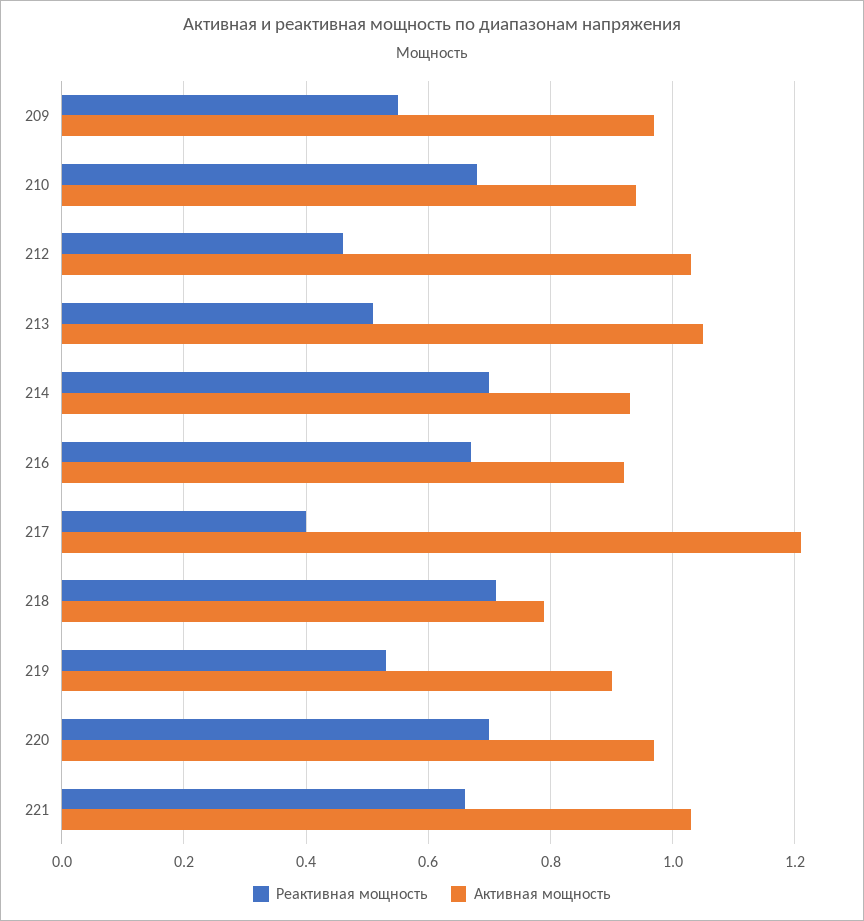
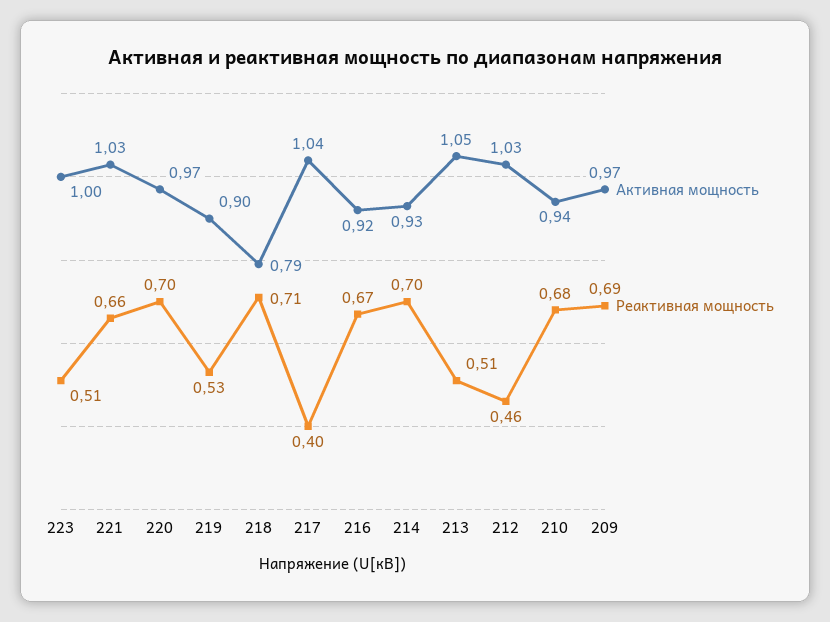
  {
    "Реактивная мощность": {
-     "209": 0.55,
+     "209": 0.69,
      "210": 0.68,
      "212": 0.46,
      "213": 0.51,
      "214": 0.7,
      "216": 0.67,
      "217": 0.4,
      "218": 0.71,
      "219": 0.53,
      "220": 0.7,
-     "221": 0.66
+     "221": 0.66,
+     "223": 0.51
    },
    "Активная мощность": {
      "209": 0.97,
      "210": 0.94,
      "212": 1.03,
      "213": 1.05,
      "214": 0.93,
      "216": 0.92,
-     "217": 1.2,
+     "217": 1.04,
      "218": 0.79,
      "219": 0.9,
      "220": 0.97,
-     "221": 1.03
+     "221": 1.03,
+     "223": 1
    }
  }

